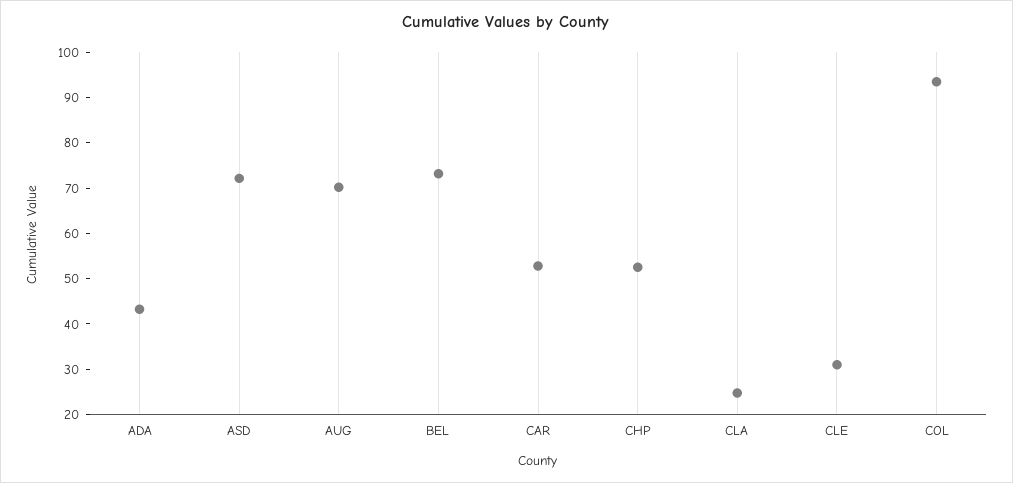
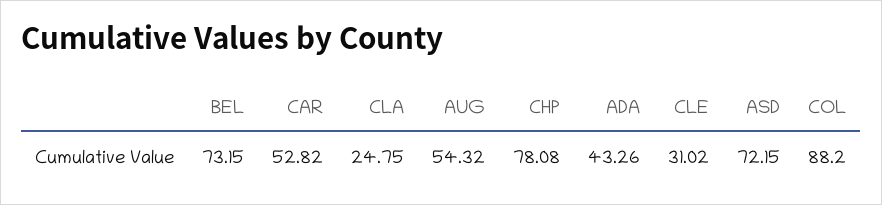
  {
    "ADA": 43.26,
    "ASD": 72.15,
-   "AUG": 70,
+   "AUG": 54.32,
    "BEL": 73.15,
    "CAR": 52.82,
-   "CHP": 52,
+   "CHP": 78.08,
    "CLA": 24.75,
    "CLE": 31.02,
-   "COL": 94
+   "COL": 88.2
  }

